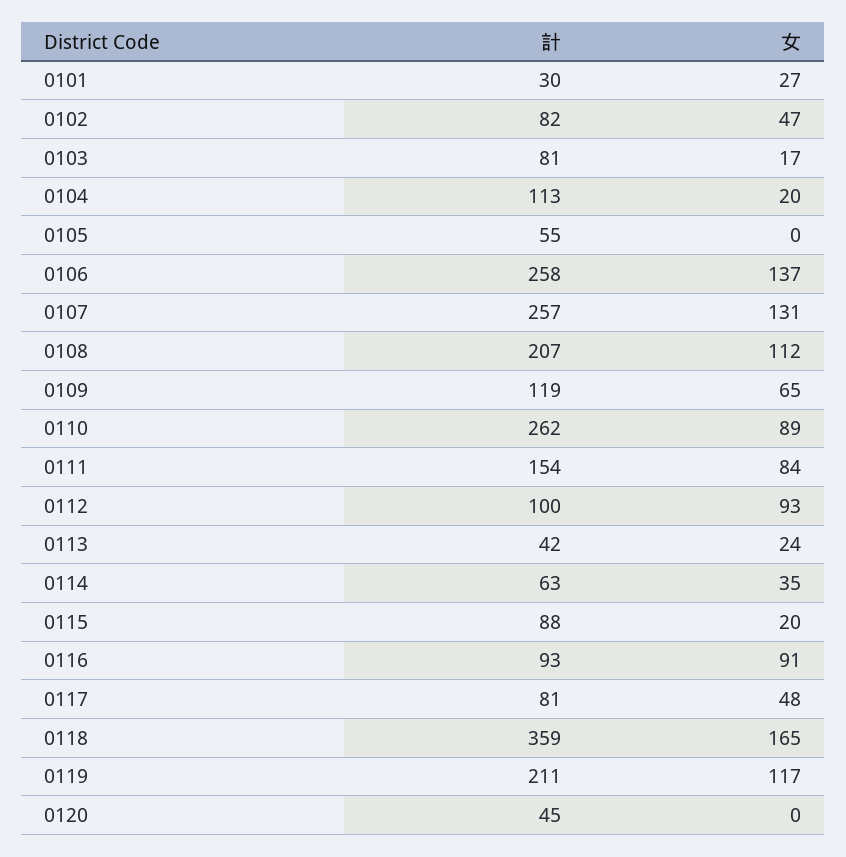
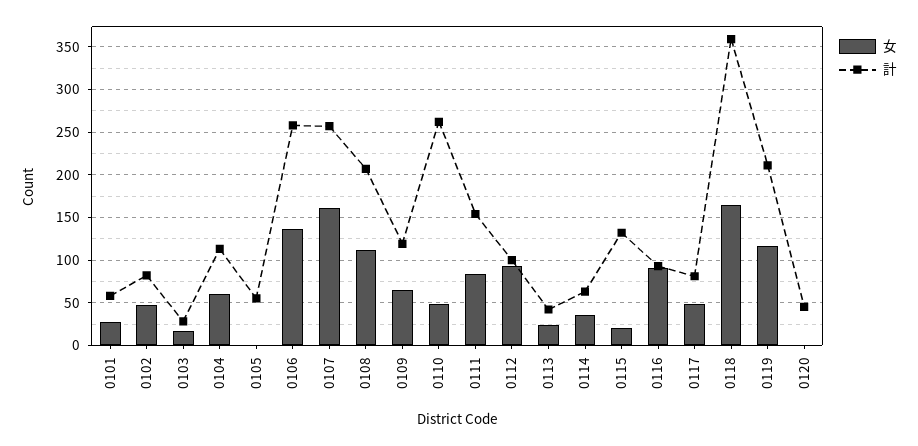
  {
    "計": {
-     "0101": 30,
+     "0101": 60,
      "0102": 82,
-     "0103": 81,
+     "0103": 30,
      "0104": 113,
      "0105": 55,
      "0106": 258,
      "0107": 257,
      "0108": 207,
      "0109": 119,
      "0110": 262,
      "0111": 154,
      "0112": 100,
      "0113": 42,
      "0114": 63,
-     "0115": 88,
+     "0115": 130,
      "0116": 93,
      "0117": 81,
      "0118": 359,
      "0119": 211,
      "0120": 45
    },
    "女": {
      "0101": 27,
      "0102": 47,
      "0103": 17,
-     "0104": 20,
+     "0104": 60,
      "0105": 0,
      "0106": 137,
-     "0107": 131,
+     "0107": 160,
      "0108": 112,
      "0109": 65,
-     "0110": 89,
+     "0110": 50,
      "0111": 84,
      "0112": 93,
      "0113": 24,
      "0114": 35,
      "0115": 20,
      "0116": 91,
      "0117": 48,
      "0118": 165,
      "0119": 117,
      "0120": 0
    }
  }

